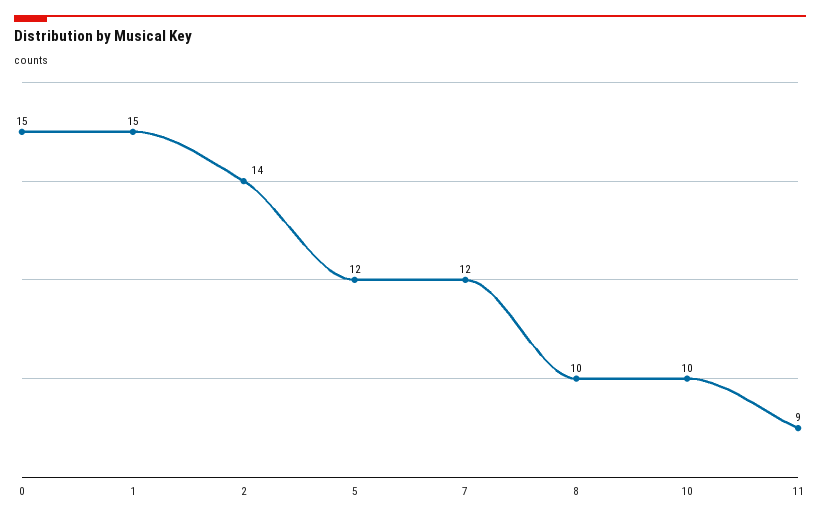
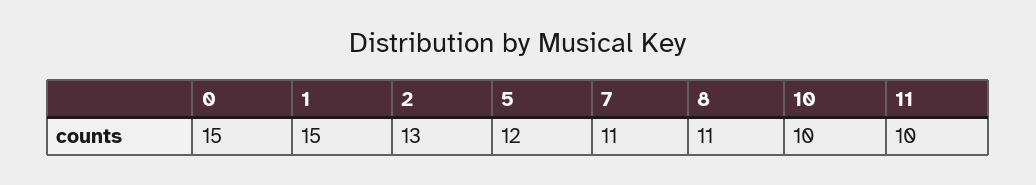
  {
    "0": 15,
    "1": 15,
-   "2": 14,
+   "2": 13,
    "5": 12,
-   "7": 12,
+   "7": 11,
-   "8": 10,
+   "8": 11,
    "10": 10,
-   "11": 9
+   "11": 10
  }

